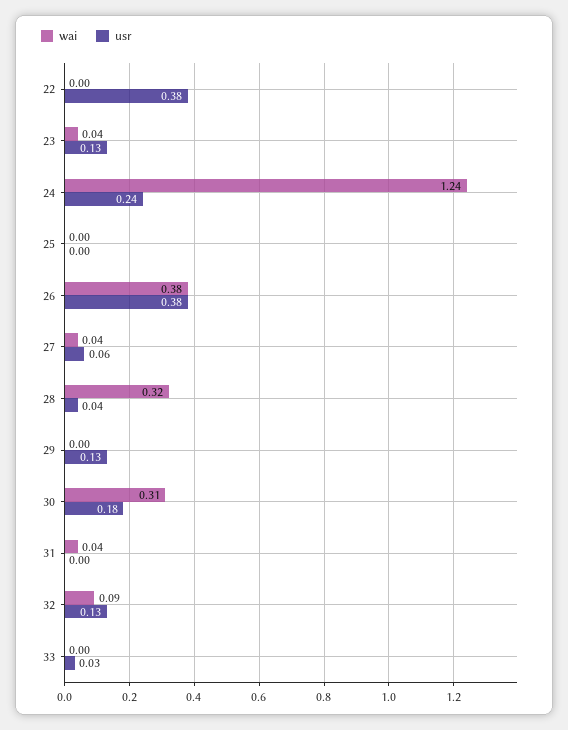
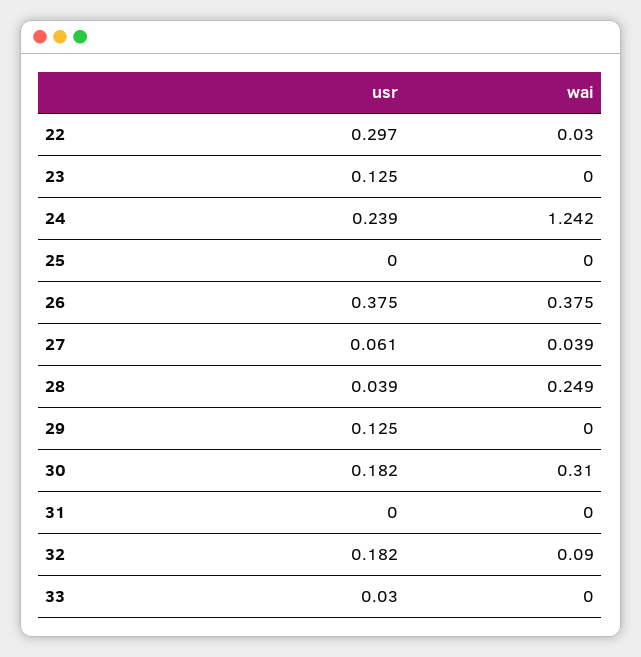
  {
    "wai": {
-     "22": 0,
+     "22": 0.03,
-     "23": 0.04,
+     "23": 0,
      "24": 1.242,
      "25": 0,
      "26": 0.375,
      "27": 0.039,
-     "28": 0.32,
+     "28": 0.249,
      "29": 0,
      "30": 0.31,
-     "31": 0.04,
+     "31": 0,
      "32": 0.09,
      "33": 0
    },
    "usr": {
-     "22": 0.38,
+     "22": 0.297,
      "23": 0.125,
      "24": 0.239,
      "25": 0,
      "26": 0.375,
      "27": 0.061,
      "28": 0.039,
      "29": 0.125,
      "30": 0.182,
      "31": 0,
-     "32": 0.13,
+     "32": 0.182,
      "33": 0.03
    }
  }

